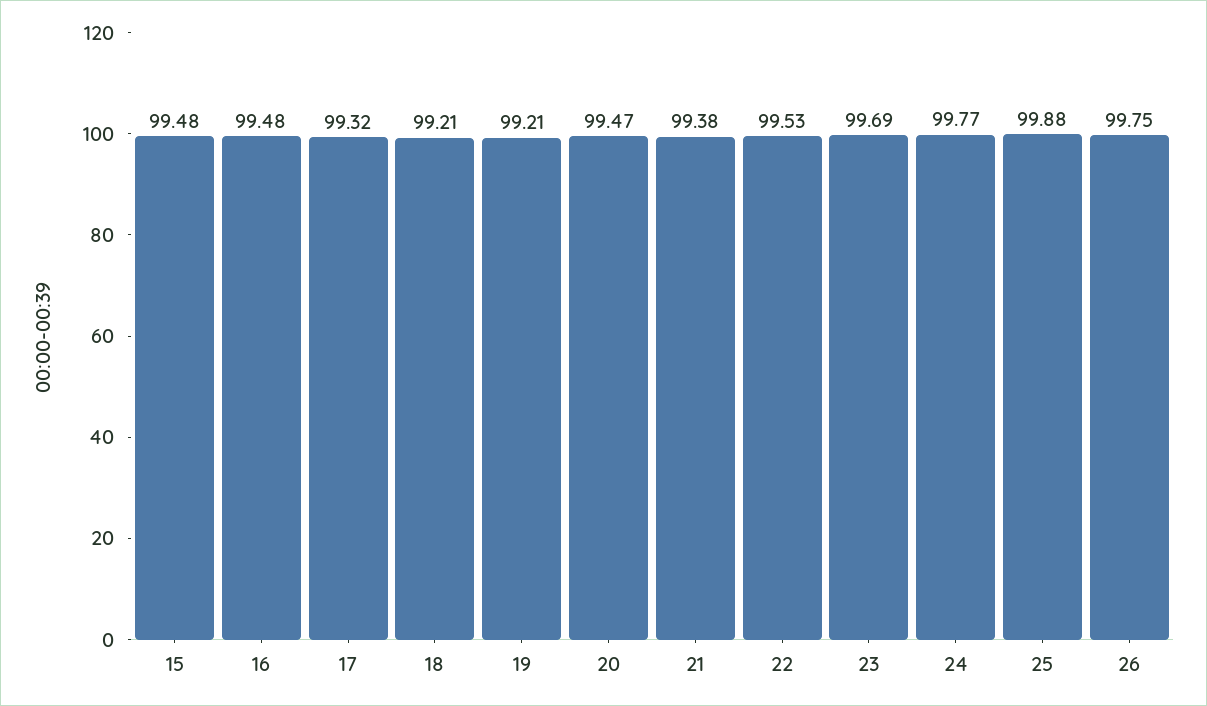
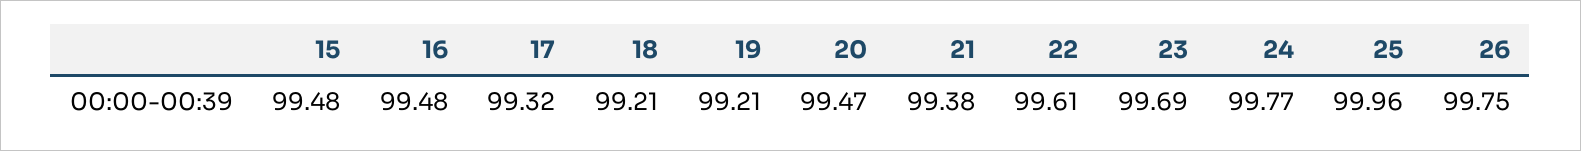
  {
    "15": 99.48,
    "16": 99.48,
    "17": 99.32,
    "18": 99.21,
    "19": 99.21,
    "20": 99.47,
    "21": 99.38,
-   "22": 99.53,
+   "22": 99.61,
    "23": 99.69,
    "24": 99.77,
-   "25": 99.88,
+   "25": 99.96,
    "26": 99.75
  }

